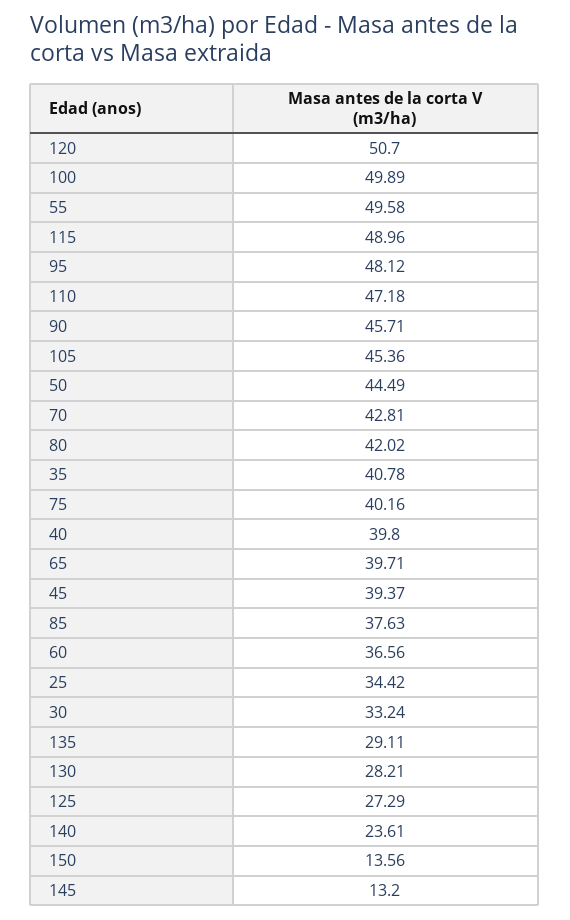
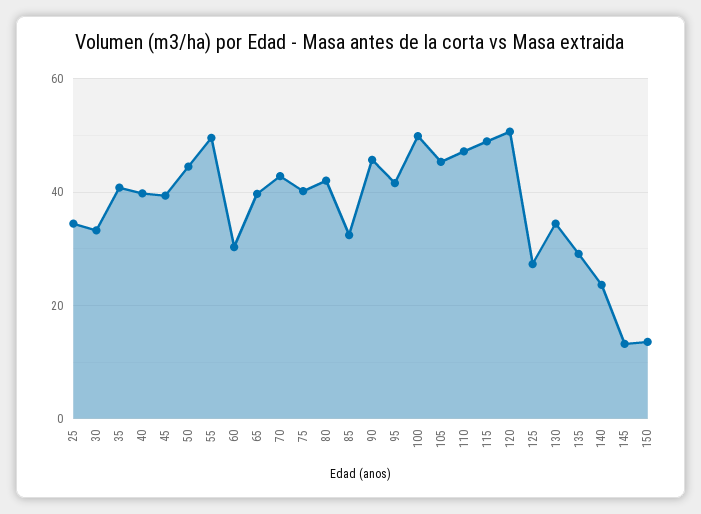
  {
    "120": 50.7,
    "100": 49.89,
    "55": 49.58,
    "115": 48.96,
-   "95": 48.12,
+   "95": 42,
    "110": 47.18,
    "90": 45.71,
    "105": 45.36,
    "50": 44.49,
    "70": 42.81,
    "80": 42.02,
    "35": 40.78,
    "75": 40.16,
    "40": 39.8,
    "65": 39.71,
    "45": 39.37,
-   "85": 37.63,
+   "85": 32,
-   "60": 36.56,
+   "60": 30,
    "25": 34.42,
    "30": 33.24,
    "135": 29.11,
-   "130": 28.21,
+   "130": 34,
    "125": 27.29,
    "140": 23.61,
    "150": 13.56,
    "145": 13.2
  }

